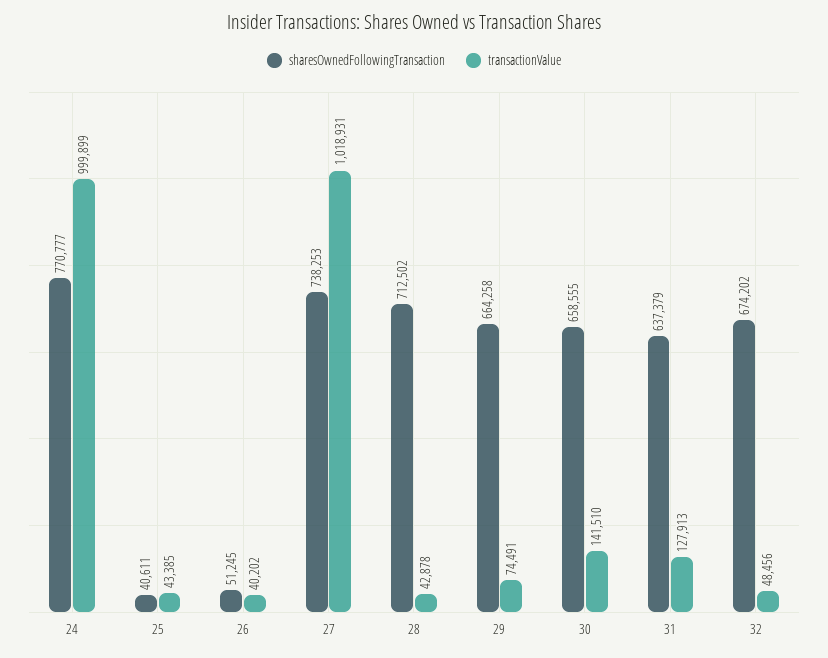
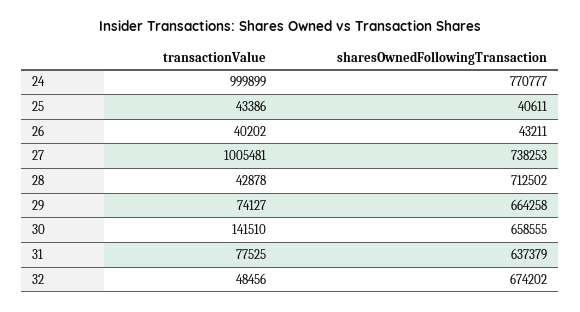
  {
    "sharesOwnedFollowingTransaction": {
      "24": 770777,
      "25": 40611,
-     "26": 51245,
+     "26": 43211,
      "27": 738253,
      "28": 712502,
      "29": 664258,
      "30": 658555,
      "31": 637379,
      "32": 674202
    },
    "transactionValue": {
      "24": 999899,
-     "25": 43385,
+     "25": 43386,
      "26": 40202,
-     "27": 1018931,
+     "27": 1005481,
      "28": 42878,
-     "29": 74491,
+     "29": 74127,
      "30": 141510,
-     "31": 127913,
+     "31": 77525,
      "32": 48456
    }
  }

